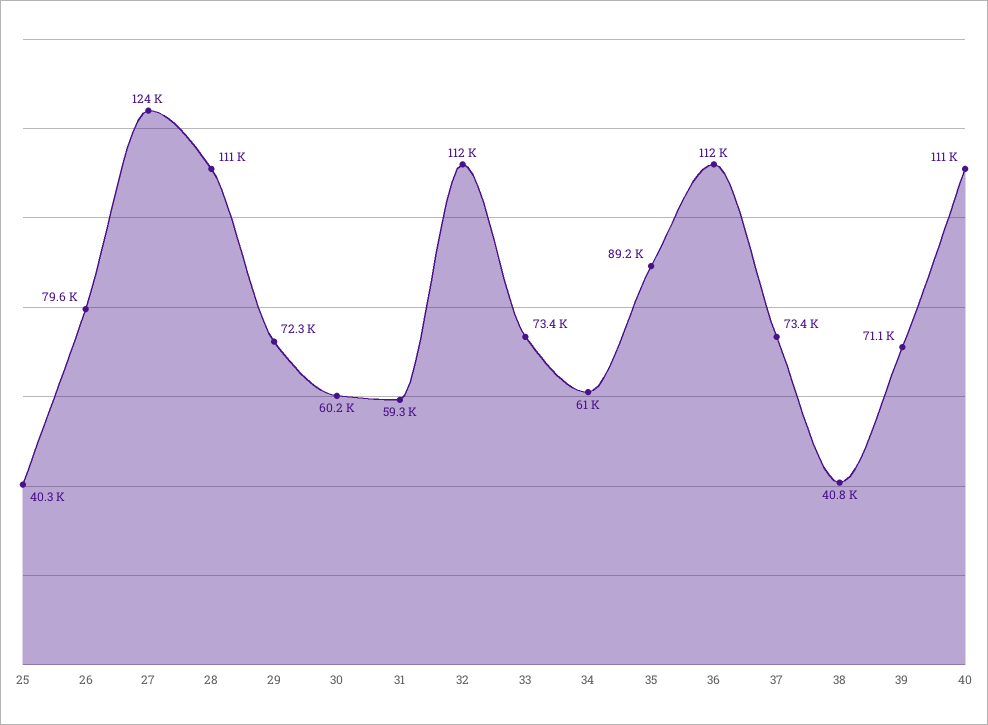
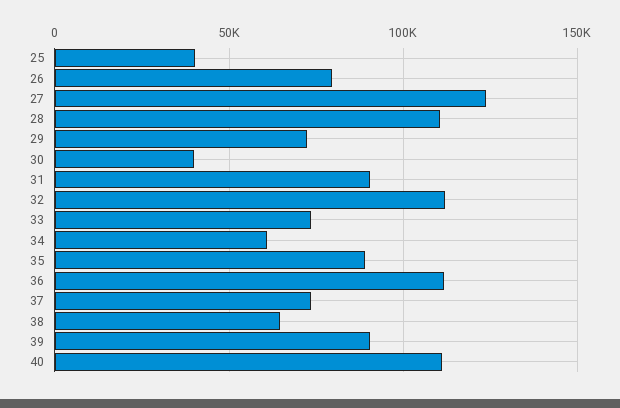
  {
    "25": 40300,
    "26": 79600,
    "27": 124000,
    "28": 111000,
    "29": 72300,
-   "30": 60200,
+   "30": 40000,
-   "31": 59300,
+   "31": 90000,
    "32": 112000,
    "33": 73400,
    "34": 61000,
    "35": 89200,
    "36": 112000,
    "37": 73400,
-   "38": 40800,
+   "38": 65000,
-   "39": 71100,
+   "39": 90000,
    "40": 111000
  }

